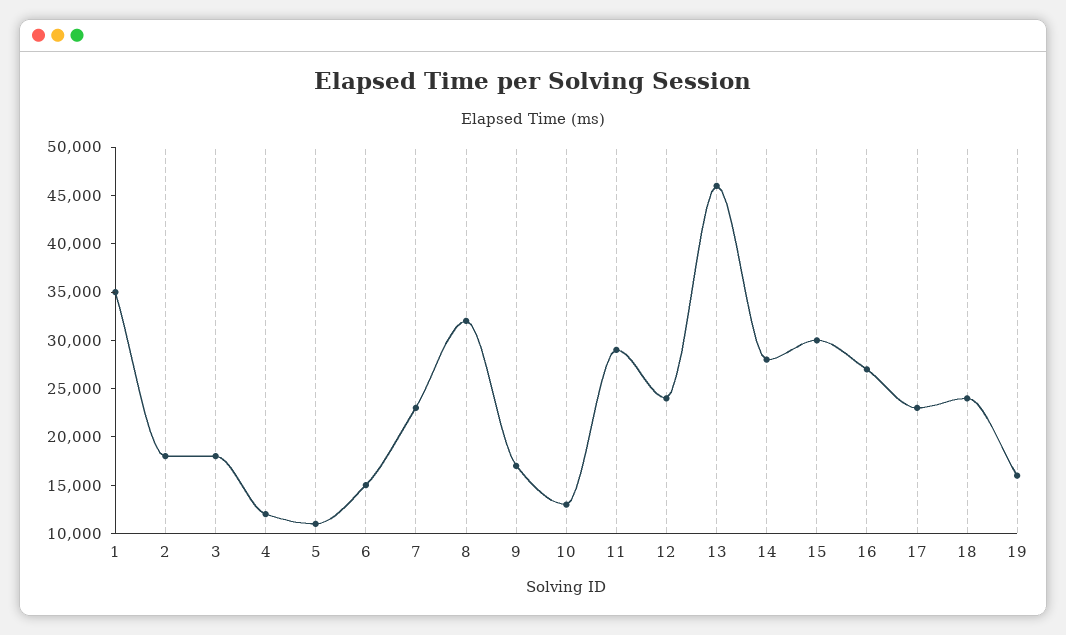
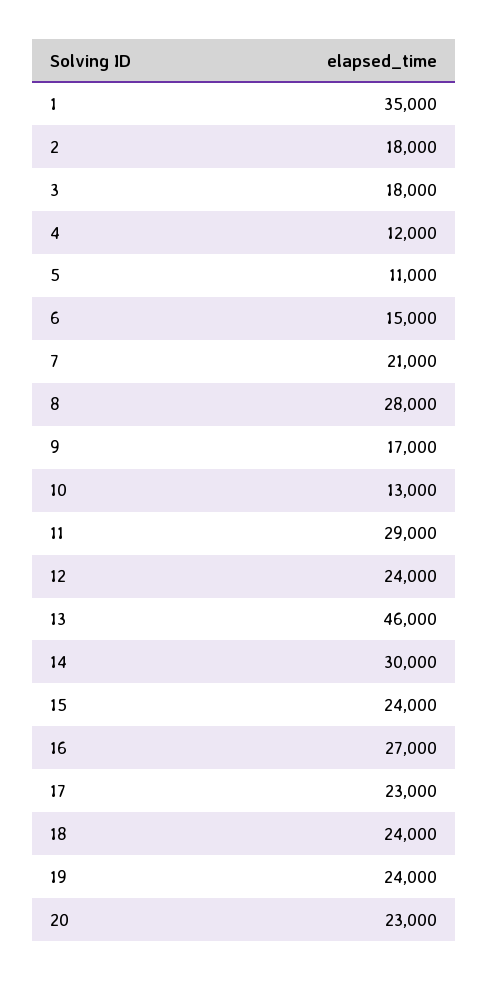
  {
    "1": 35000,
    "2": 18000,
    "3": 18000,
    "4": 12000,
    "5": 11000,
    "6": 15000,
-   "7": 23000,
+   "7": 21000,
-   "8": 32000,
+   "8": 28000,
    "9": 17000,
    "10": 13000,
    "11": 29000,
    "12": 24000,
    "13": 46000,
-   "14": 28000,
+   "14": 30000,
-   "15": 30000,
+   "15": 24000,
    "16": 27000,
    "17": 23000,
    "18": 24000,
-   "19": 16000
+   "19": 24000,
+   "20": 23000
  }

